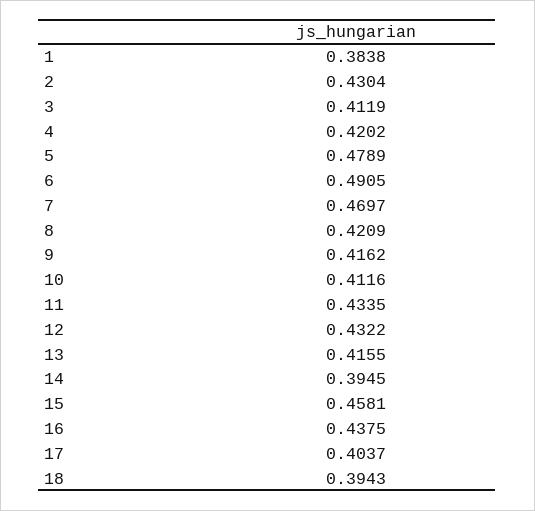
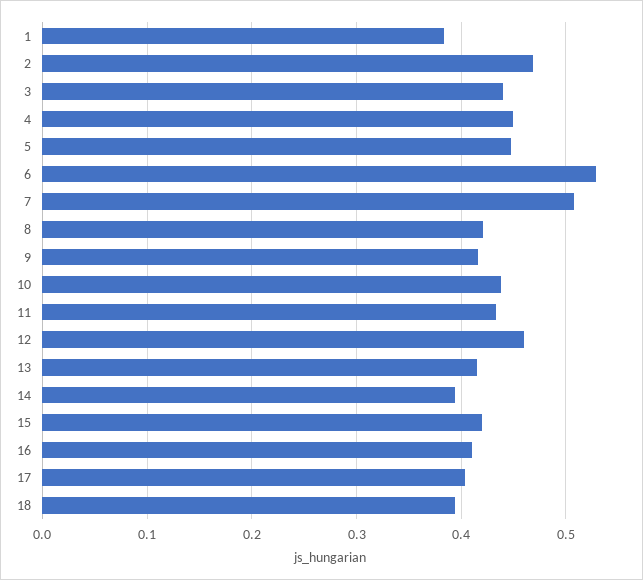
  {
    "1": 0.3838,
-   "2": 0.4304,
+   "2": 0.47,
-   "3": 0.4119,
+   "3": 0.44,
-   "4": 0.4202,
+   "4": 0.45,
-   "5": 0.4789,
+   "5": 0.45,
-   "6": 0.4905,
+   "6": 0.53,
-   "7": 0.4697,
+   "7": 0.51,
    "8": 0.4209,
    "9": 0.4162,
-   "10": 0.4116,
+   "10": 0.44,
    "11": 0.4335,
-   "12": 0.4322,
+   "12": 0.46,
    "13": 0.4155,
    "14": 0.3945,
-   "15": 0.4581,
+   "15": 0.42,
-   "16": 0.4375,
+   "16": 0.41,
    "17": 0.4037,
    "18": 0.3943
  }

